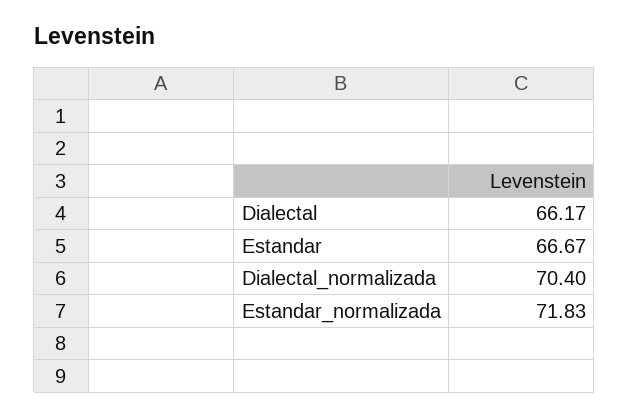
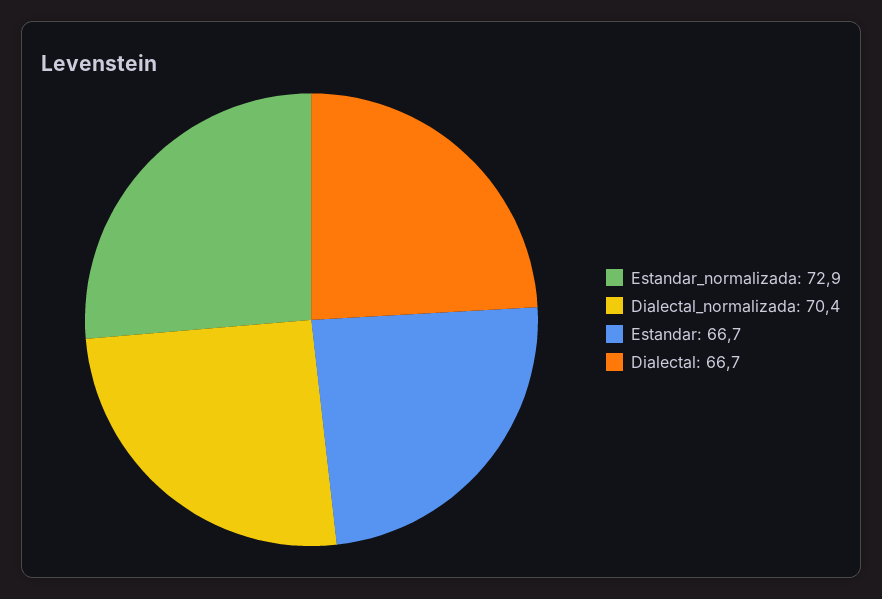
  {
-   "Dialectal": 66.17,
+   "Dialectal": 66.7,
    "Estandar": 66.67,
    "Dialectal_normalizada": 70.4,
-   "Estandar_normalizada": 71.83
+   "Estandar_normalizada": 72.9
  }

